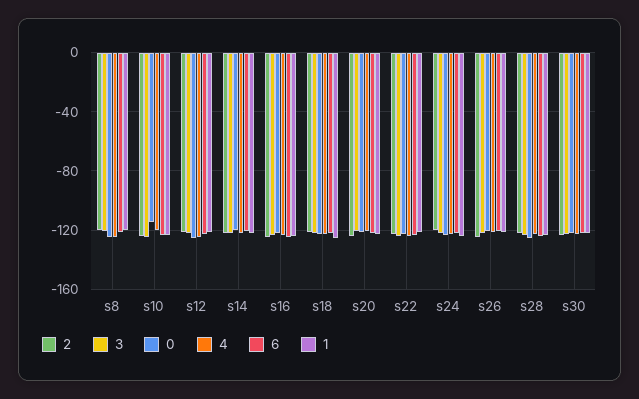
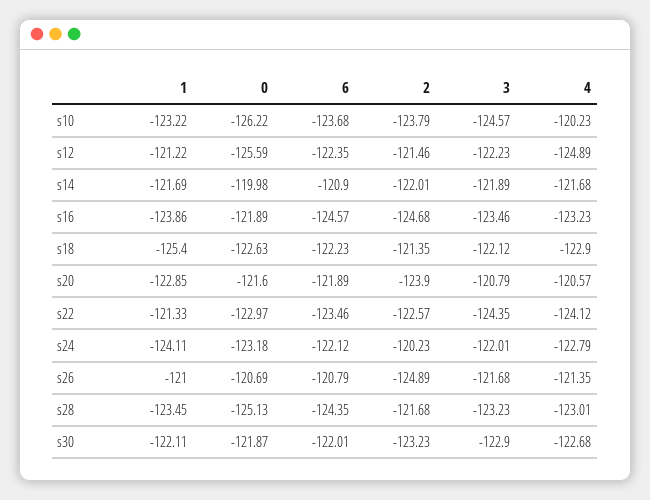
  {
    "2": {
-     "s8": -120,
      "s10": -123.79,
      "s12": -121.46,
      "s14": -122.01,
      "s16": -124.68,
      "s18": -121.35,
      "s20": -123.9,
      "s22": -122.57,
      "s24": -120.23,
      "s26": -124.89,
      "s28": -121.68,
      "s30": -123.23
    },
    "3": {
-     "s8": -120,
      "s10": -124.57,
      "s12": -122.23,
      "s14": -121.89,
      "s16": -123.46,
      "s18": -122.12,
      "s20": -120.79,
      "s22": -124.35,
      "s24": -122.01,
      "s26": -121.68,
      "s28": -123.23,
      "s30": -122.9
    },
    "0": {
-     "s8": -125,
-     "s10": -115,
+     "s10": -126.22,
      "s12": -125.59,
      "s14": -119.98,
      "s16": -121.89,
      "s18": -122.63,
      "s20": -121.6,
      "s22": -122.97,
      "s24": -123.18,
      "s26": -120.69,
      "s28": -125.13,
      "s30": -121.87
    },
    "4": {
-     "s8": -125,
      "s10": -120.23,
      "s12": -124.89,
      "s14": -121.68,
      "s16": -123.23,
      "s18": -122.9,
      "s20": -120.57,
      "s22": -124.12,
      "s24": -122.79,
      "s26": -121.35,
      "s28": -123.01,
      "s30": -122.68
    },
    "6": {
-     "s8": -120,
      "s10": -123.68,
      "s12": -122.35,
      "s14": -120.9,
      "s16": -124.57,
      "s18": -122.23,
      "s20": -121.89,
      "s22": -123.46,
      "s24": -122.12,
      "s26": -120.79,
      "s28": -124.35,
      "s30": -122.01
    },
    "1": {
-     "s8": -120,
      "s10": -123.22,
      "s12": -121.22,
      "s14": -121.69,
      "s16": -123.86,
      "s18": -125.4,
      "s20": -122.85,
      "s22": -121.33,
      "s24": -124.11,
      "s26": -121,
      "s28": -123.45,
      "s30": -122.11
    }
  }

